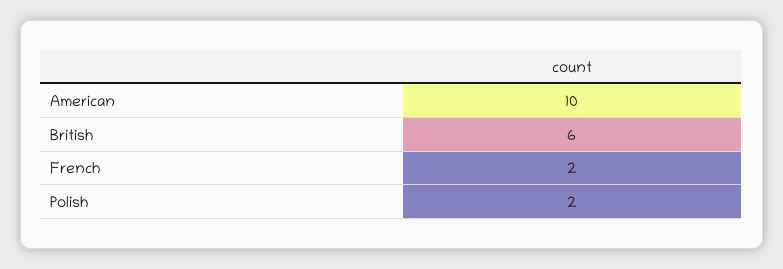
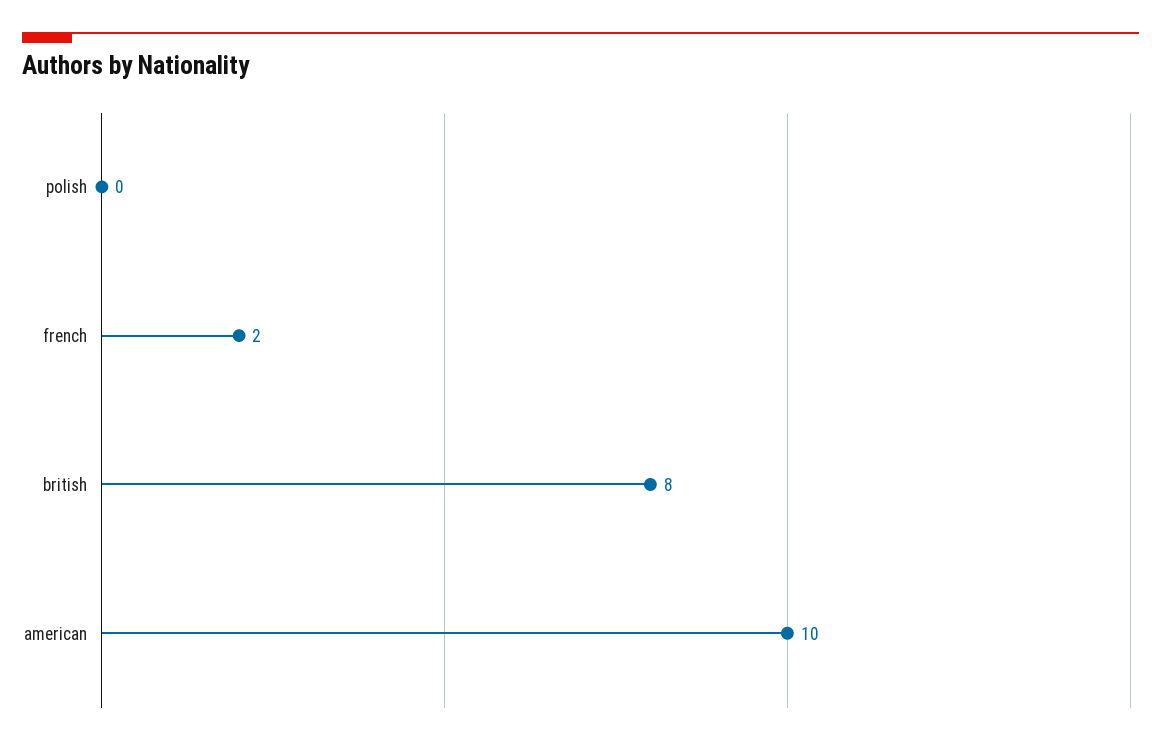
  {
    "American": 10,
-   "British": 6,
+   "British": 8,
    "French": 2,
-   "Polish": 2
+   "Polish": 0
  }

